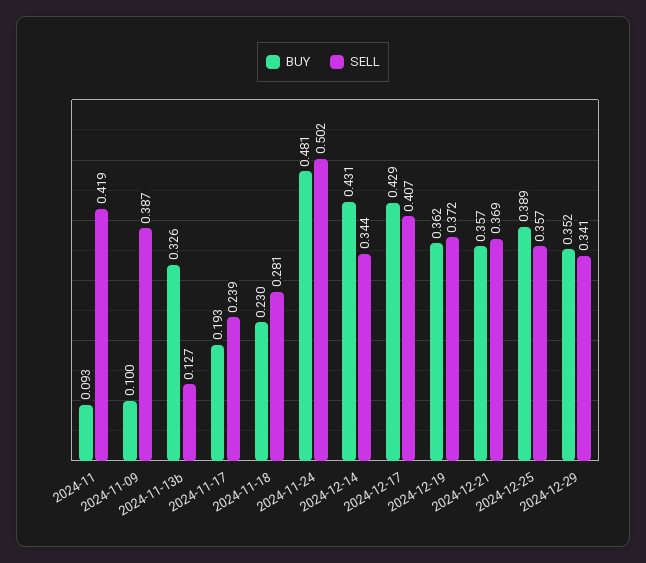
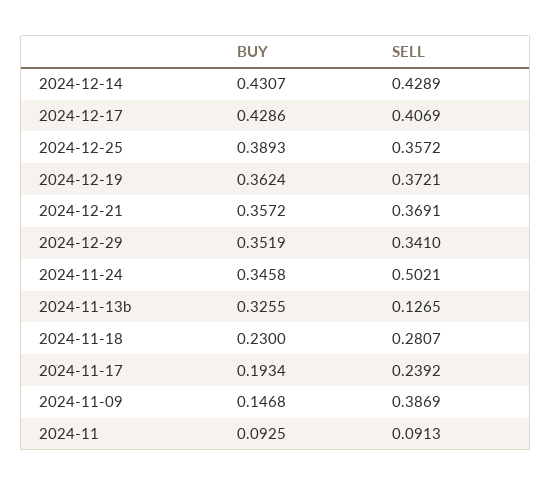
  {
    "BUY": {
      "2024-11": 0.0925,
-     "2024-11-09": 0.1,
+     "2024-11-09": 0.1468,
      "2024-11-13b": 0.3255,
      "2024-11-17": 0.1934,
      "2024-11-18": 0.23,
-     "2024-11-24": 0.481,
+     "2024-11-24": 0.3458,
      "2024-12-14": 0.4307,
      "2024-12-17": 0.4286,
      "2024-12-19": 0.3624,
      "2024-12-21": 0.3572,
      "2024-12-25": 0.3893,
      "2024-12-29": 0.3519
    },
    "SELL": {
-     "2024-11": 0.419,
+     "2024-11": 0.0913,
      "2024-11-09": 0.3869,
      "2024-11-13b": 0.1265,
      "2024-11-17": 0.2392,
      "2024-11-18": 0.2807,
      "2024-11-24": 0.5021,
-     "2024-12-14": 0.344,
+     "2024-12-14": 0.4289,
      "2024-12-17": 0.4069,
      "2024-12-19": 0.3721,
      "2024-12-21": 0.3691,
      "2024-12-25": 0.3572,
      "2024-12-29": 0.341
    }
  }

